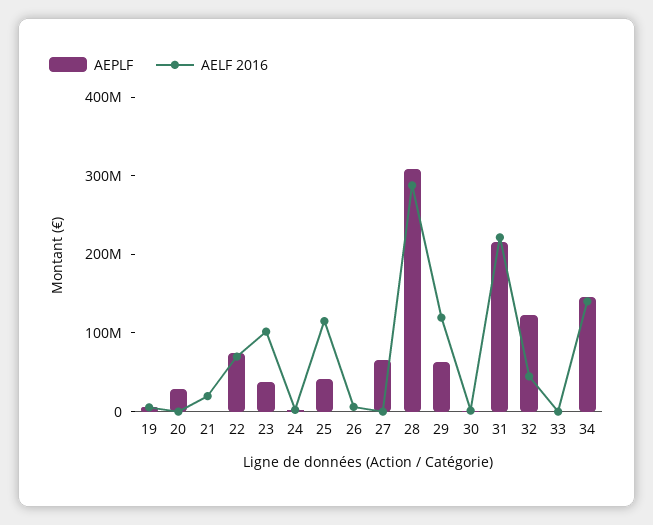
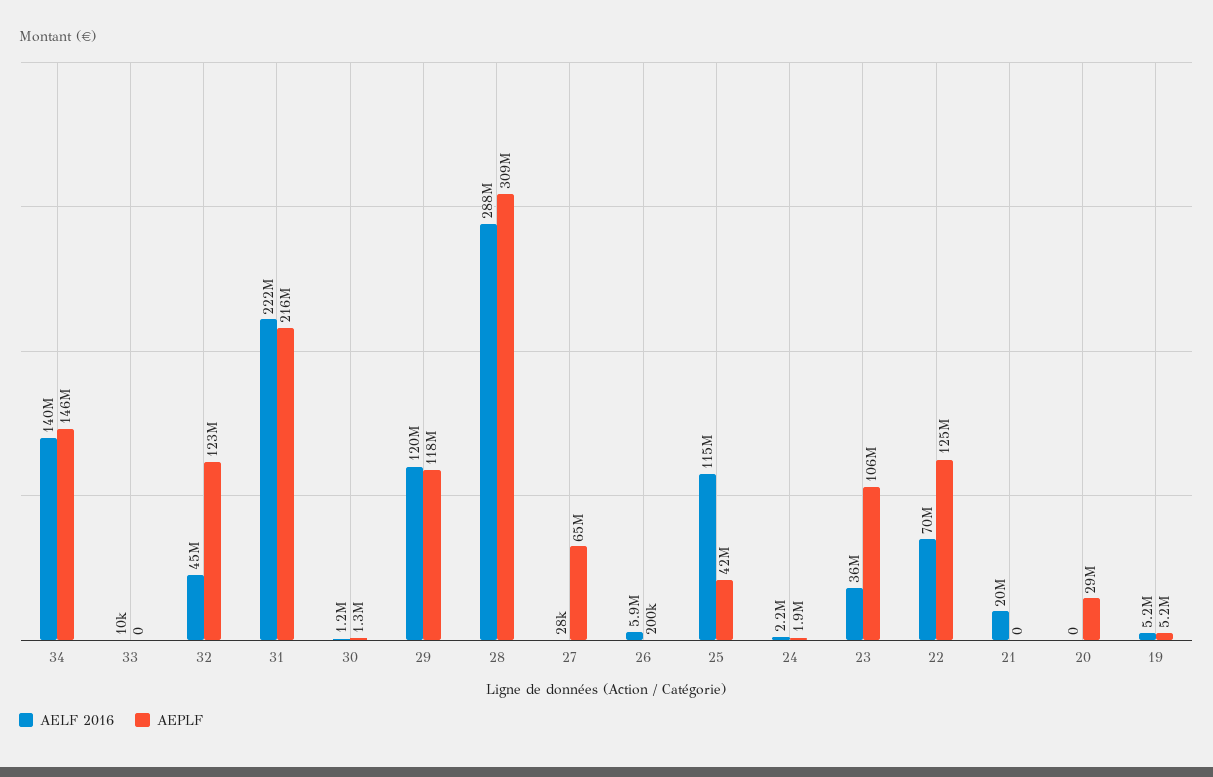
  {
    "AEPLF": {
      "19": 5200000,
      "20": 29000000,
      "21": 0,
-     "22": 80000000,
+     "22": 125000000,
-     "23": 40000000,
+     "23": 106000000,
      "24": 1900000,
      "25": 42000000,
      "26": 200000,
      "27": 65000000,
      "28": 309000000,
-     "29": 60000000,
+     "29": 118000000,
      "30": 1300000,
      "31": 216000000,
      "32": 123000000,
      "33": 0,
      "34": 146000000
    },
    "AELF 2016": {
      "19": 5200000,
      "20": 0,
      "21": 20000000,
      "22": 70000000,
-     "23": 100000000,
+     "23": 36000000,
      "24": 2200000,
      "25": 115000000,
      "26": 5900000,
      "27": 28000,
      "28": 288000000,
      "29": 120000000,
      "30": 1200000,
      "31": 222000000,
      "32": 45000000,
      "33": 10000,
      "34": 140000000
    }
  }

